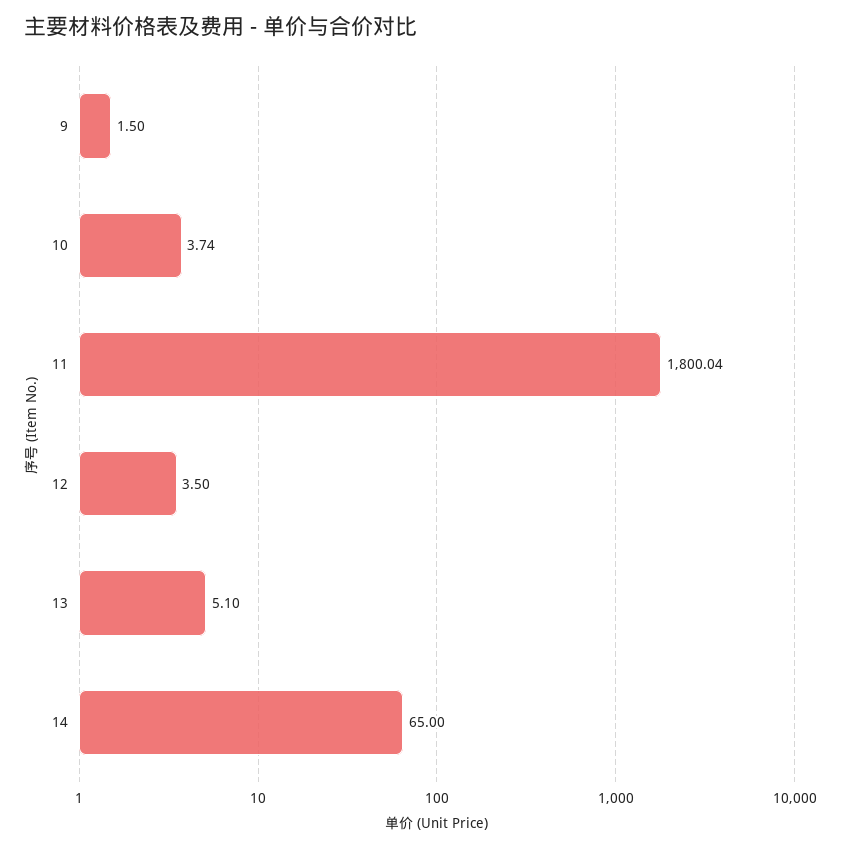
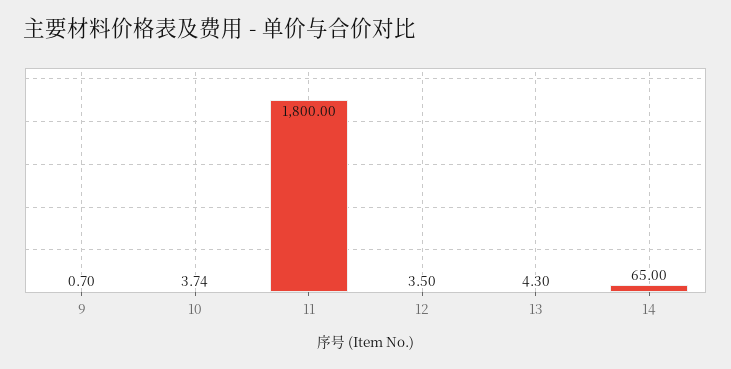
  {
-   "9": 1.5,
+   "9": 0.7,
    "10": 3.74,
-   "11": 1800.04,
+   "11": 1800,
    "12": 3.5,
-   "13": 5.1,
+   "13": 4.3,
    "14": 65
  }

